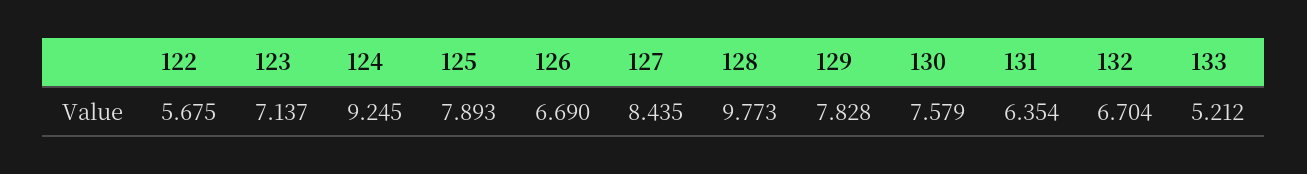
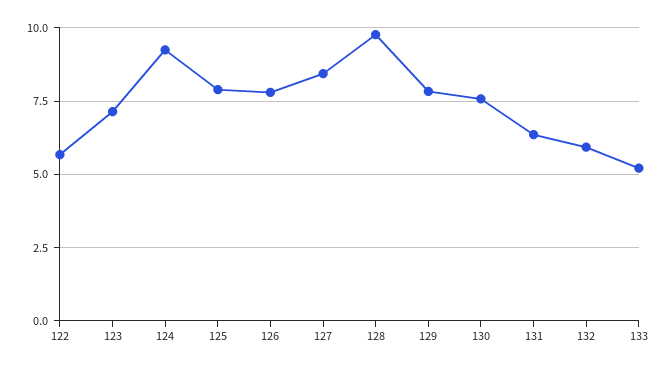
  {
    "122": 5.675,
    "123": 7.137,
    "124": 9.245,
    "125": 7.893,
-   "126": 6.69,
+   "126": 7.75,
    "127": 8.435,
    "128": 9.773,
    "129": 7.828,
    "130": 7.579,
    "131": 6.354,
-   "132": 6.704,
+   "132": 6,
    "133": 5.212
  }

